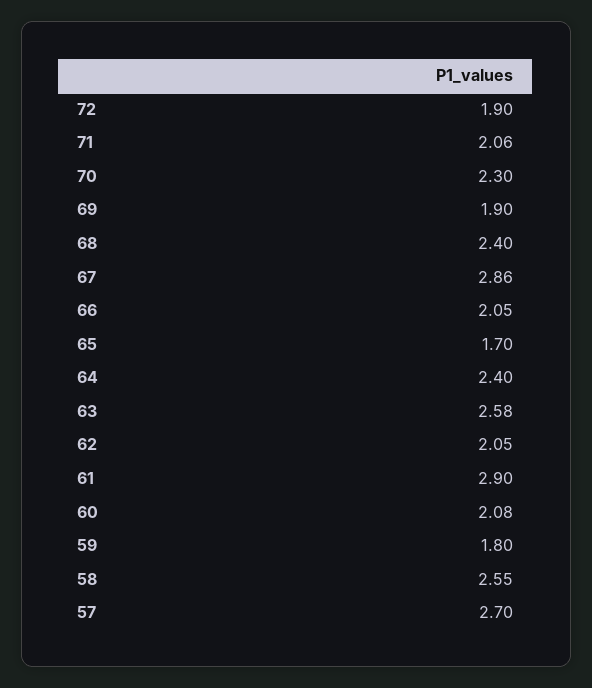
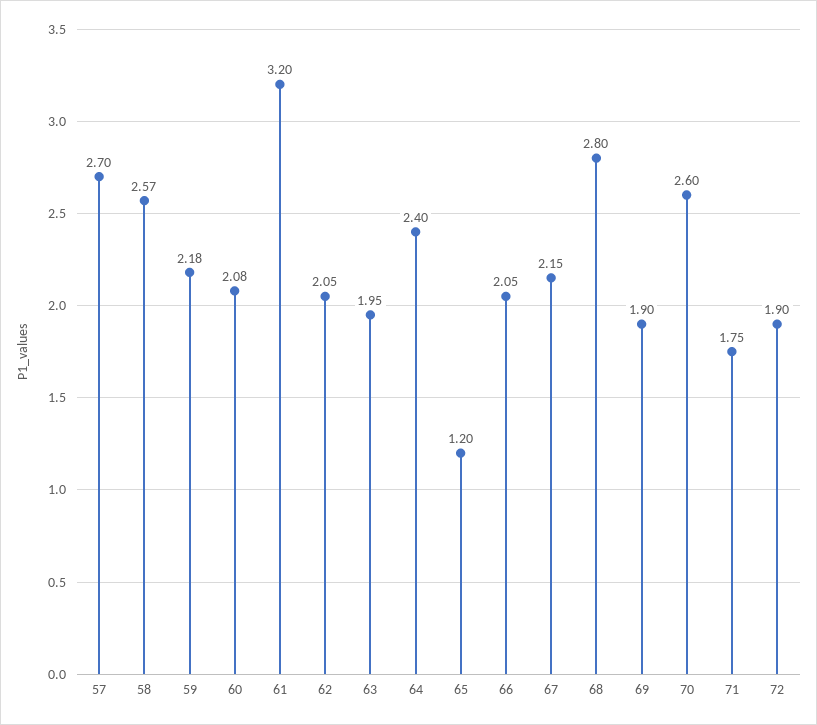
  {
    "72": 1.9,
-   "71": 2.06,
+   "71": 1.75,
-   "70": 2.3,
+   "70": 2.6,
    "69": 1.9,
-   "68": 2.4,
+   "68": 2.8,
-   "67": 2.86,
+   "67": 2.15,
    "66": 2.05,
-   "65": 1.7,
+   "65": 1.2,
    "64": 2.4,
-   "63": 2.58,
+   "63": 1.95,
    "62": 2.05,
-   "61": 2.9,
+   "61": 3.2,
    "60": 2.08,
-   "59": 1.8,
+   "59": 2.18,
-   "58": 2.55,
+   "58": 2.57,
    "57": 2.7
  }

